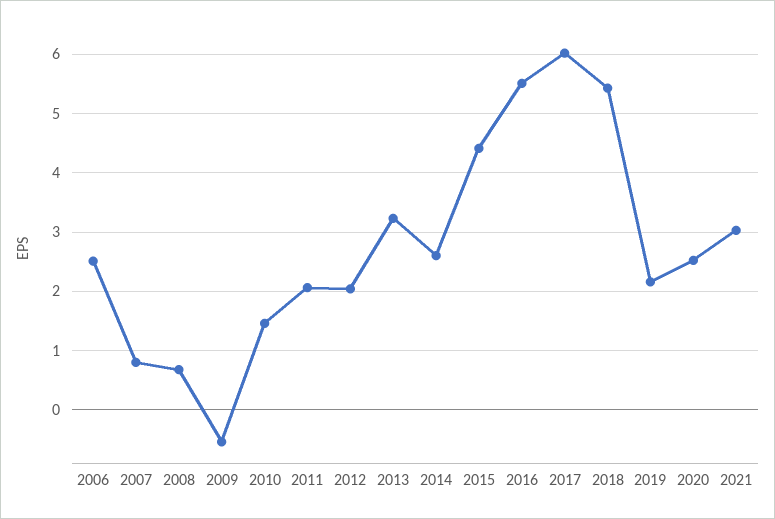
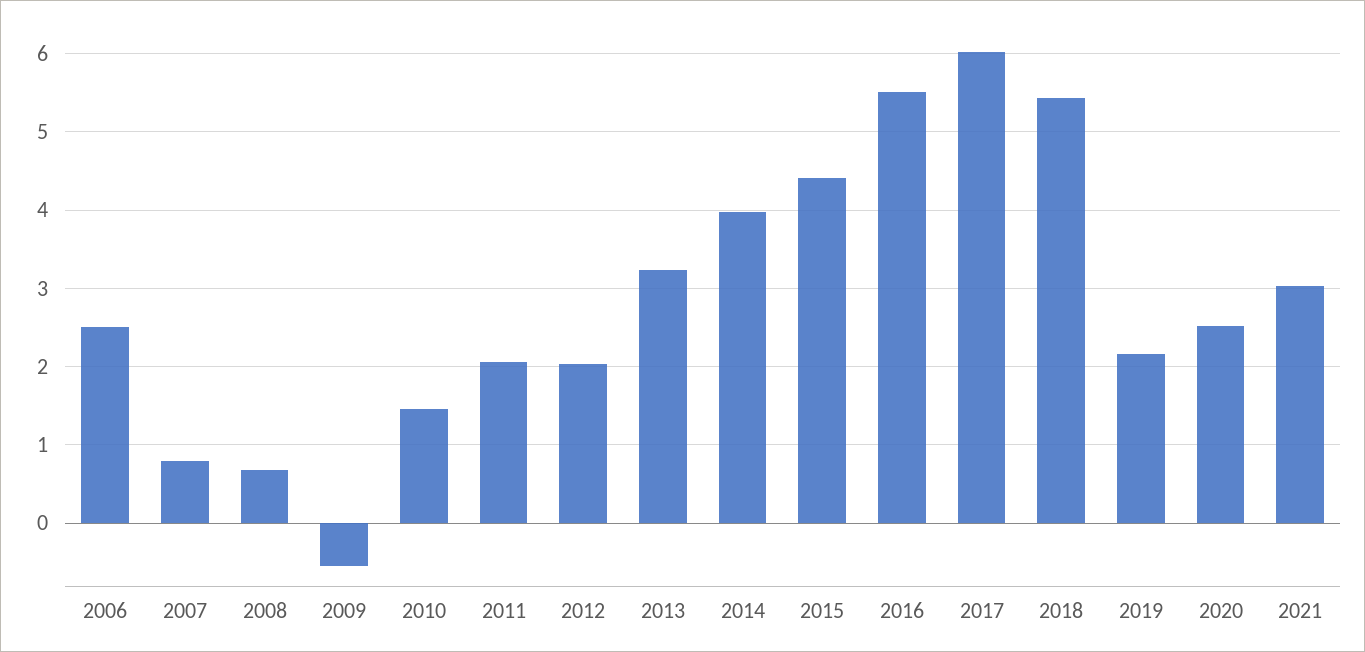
  {
    "2006": 2.5,
    "2007": 0.8,
    "2008": 0.7,
    "2009": -0.5,
    "2010": 1.5,
    "2011": 2.1,
    "2012": 2,
    "2013": 3.2,
-   "2014": 2.6,
+   "2014": 4,
    "2015": 4.4,
    "2016": 5.5,
    "2017": 6,
    "2018": 5.4,
    "2019": 2.2,
    "2020": 2.5,
    "2021": 3
  }

